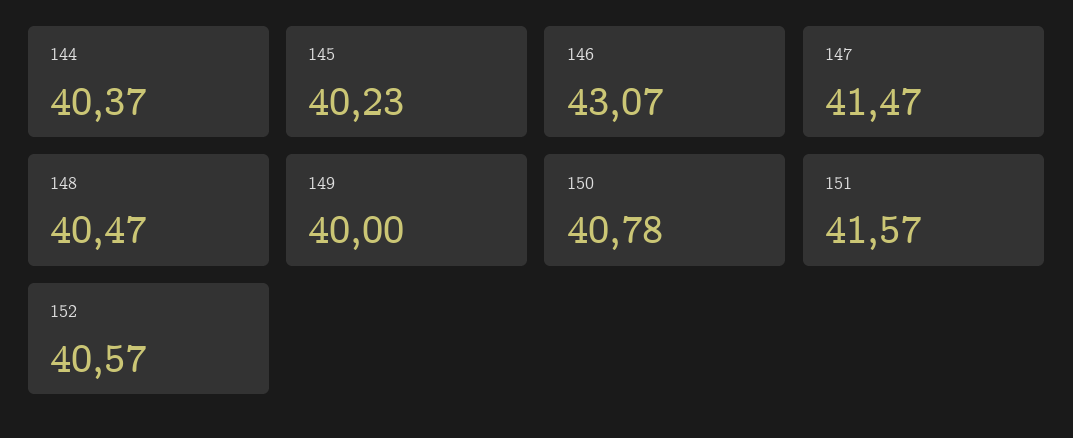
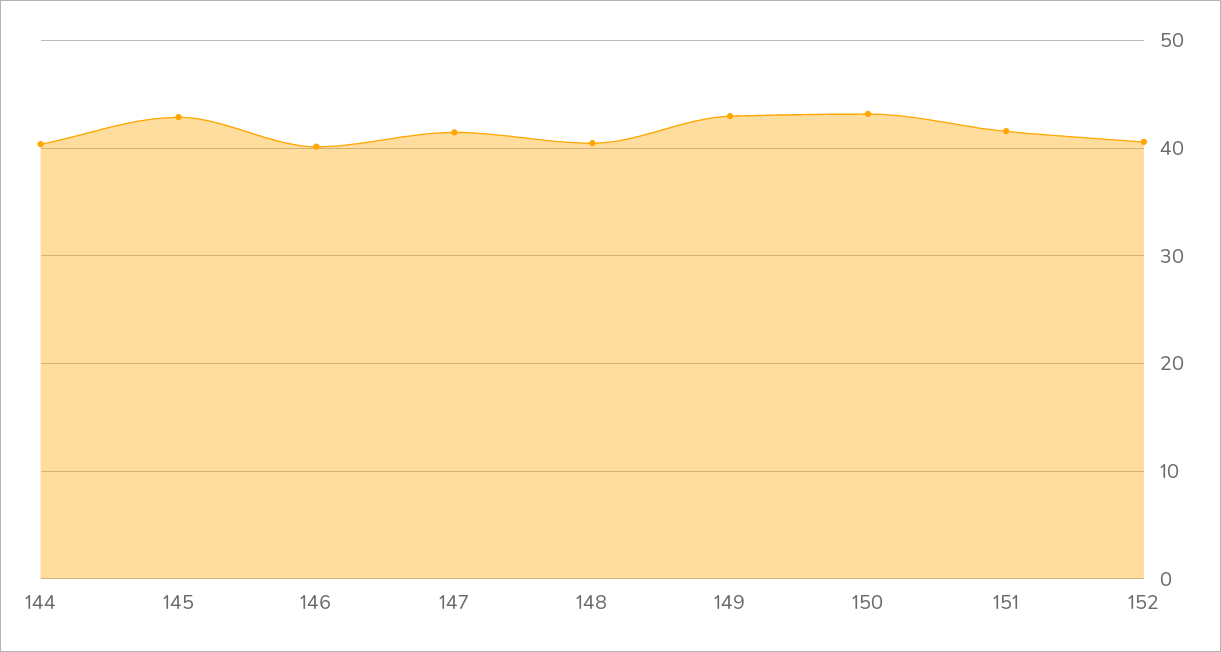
  {
    "144": 40.37,
-   "145": 40.23,
+   "145": 43,
-   "146": 43.07,
+   "146": 40,
    "147": 41.47,
    "148": 40.47,
-   "149": 40,
+   "149": 43,
-   "150": 40.78,
+   "150": 43,
    "151": 41.57,
    "152": 40.57
  }

